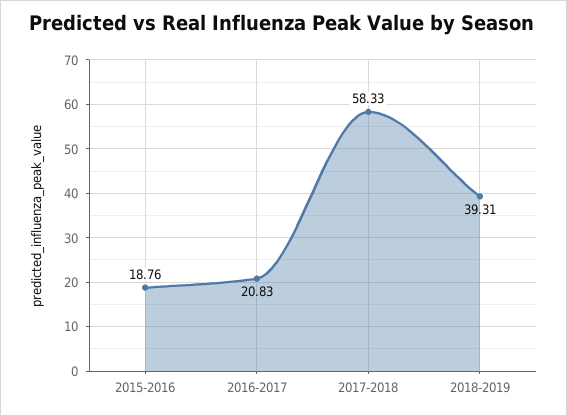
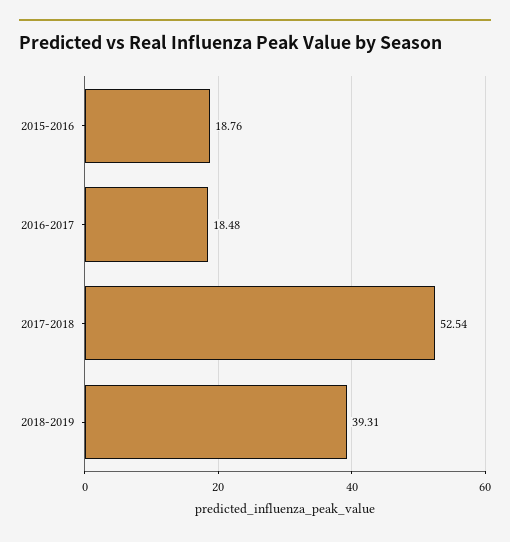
  {
    "2015-2016": 18.76,
-   "2016-2017": 20.83,
+   "2016-2017": 18.48,
-   "2017-2018": 58.33,
+   "2017-2018": 52.54,
    "2018-2019": 39.31
  }

